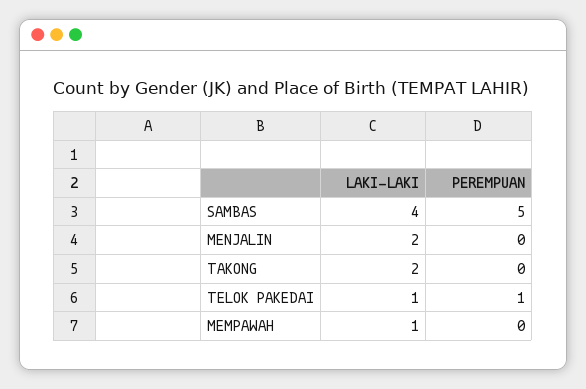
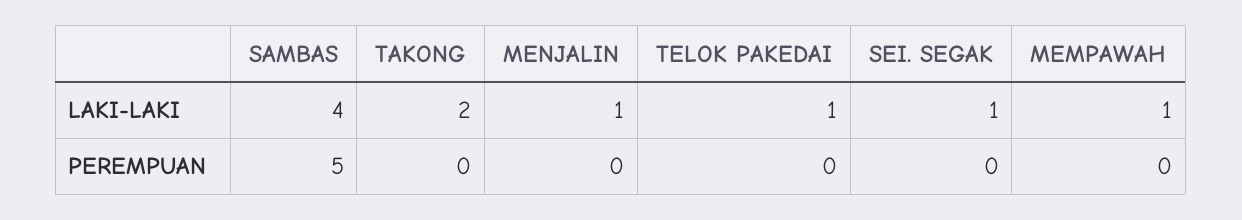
  {
    "LAKI-LAKI": {
      "SAMBAS": 4,
-     "MENJALIN": 2,
+     "MENJALIN": 1,
      "TAKONG": 2,
      "TELOK PAKEDAI": 1,
-     "MEMPAWAH": 1
+     "MEMPAWAH": 1,
+     "SEI. SEGAK": 1
    },
    "PEREMPUAN": {
      "SAMBAS": 5,
      "MENJALIN": 0,
      "TAKONG": 0,
-     "TELOK PAKEDAI": 1,
+     "TELOK PAKEDAI": 0,
-     "MEMPAWAH": 0
+     "MEMPAWAH": 0,
+     "SEI. SEGAK": 0
    }
  }

